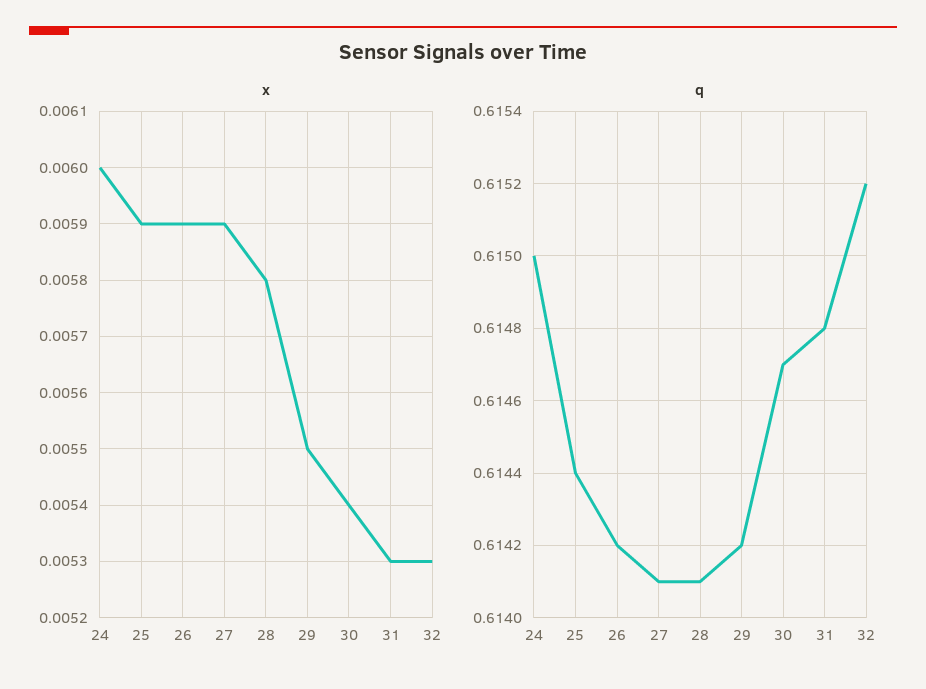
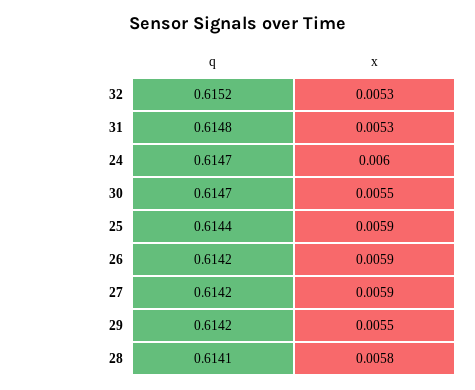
  {
    "x": {
      "24": 0.006,
      "25": 0.0059,
      "26": 0.0059,
      "27": 0.0059,
      "28": 0.0058,
      "29": 0.0055,
-     "30": 0.0054,
+     "30": 0.0055,
      "31": 0.0053,
      "32": 0.0053
    },
    "q": {
-     "24": 0.615,
+     "24": 0.6147,
      "25": 0.6144,
      "26": 0.6142,
-     "27": 0.6141,
+     "27": 0.6142,
      "28": 0.6141,
      "29": 0.6142,
      "30": 0.6147,
      "31": 0.6148,
      "32": 0.6152
    }
  }

